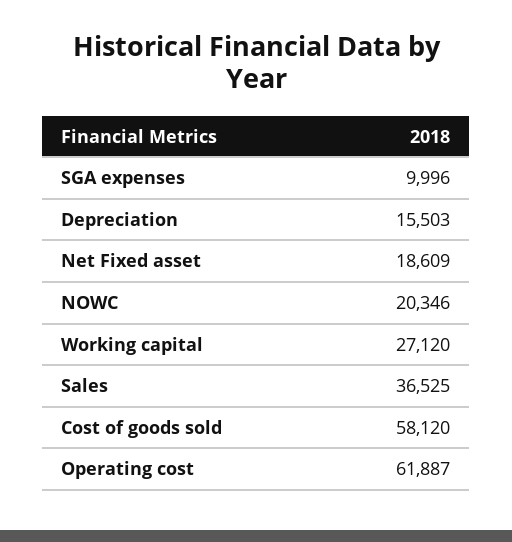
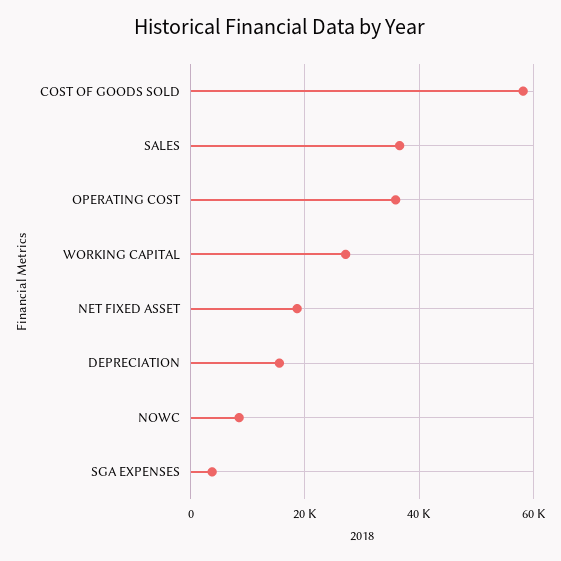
  {
-   "SGA expenses": 9996,
+   "SGA expenses": 4000,
    "Depreciation": 15503,
    "Net Fixed asset": 18609,
-   "NOWC": 20346,
+   "NOWC": 8000,
    "Working capital": 27120,
    "Sales": 36525,
    "Cost of goods sold": 58120,
-   "Operating cost": 61887
+   "Operating cost": 36000
  }

